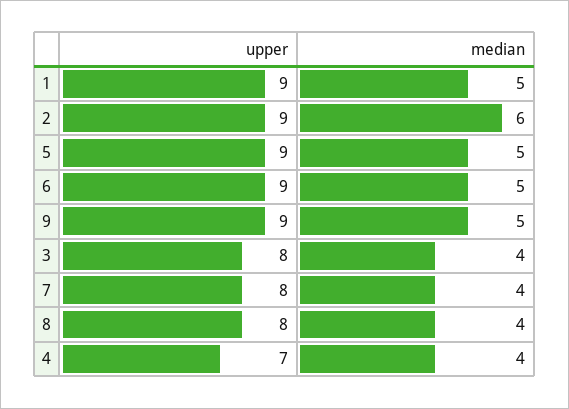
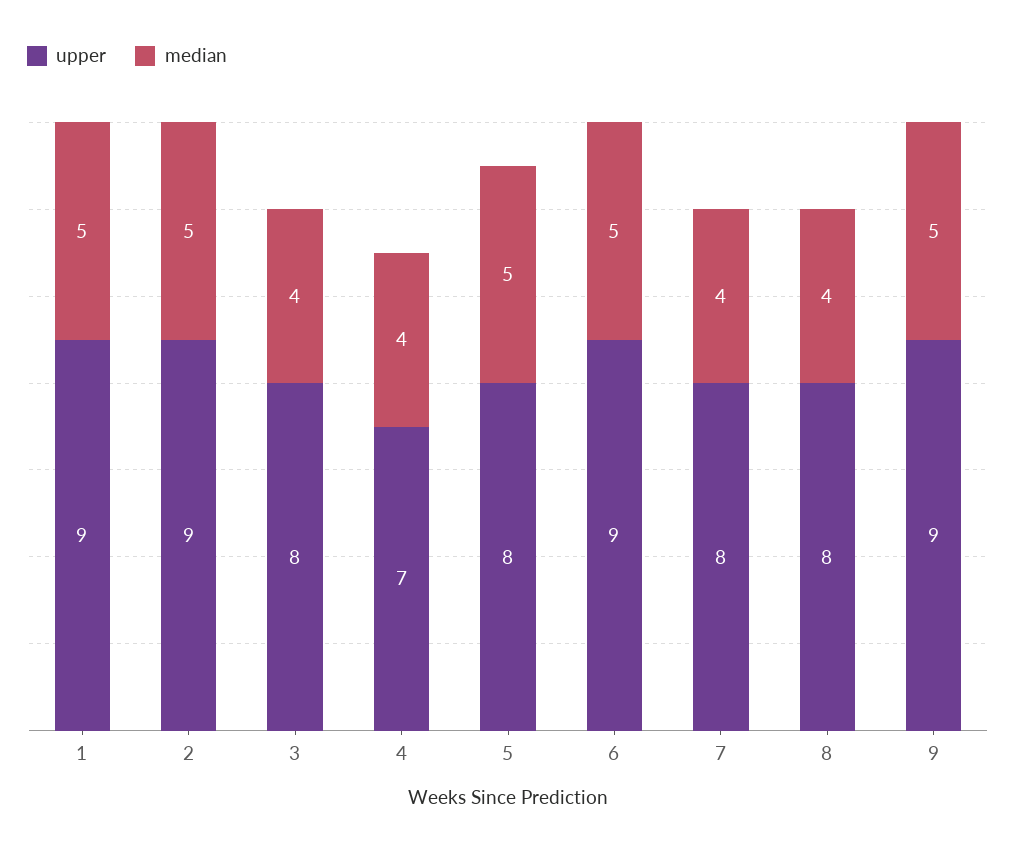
  {
    "upper": {
      "1": 9,
      "2": 9,
-     "5": 9,
+     "5": 8,
      "6": 9,
      "9": 9,
      "3": 8,
      "7": 8,
      "8": 8,
      "4": 7
    },
    "median": {
      "1": 5,
-     "2": 6,
+     "2": 5,
      "5": 5,
      "6": 5,
      "9": 5,
      "3": 4,
      "7": 4,
      "8": 4,
      "4": 4
    }
  }

